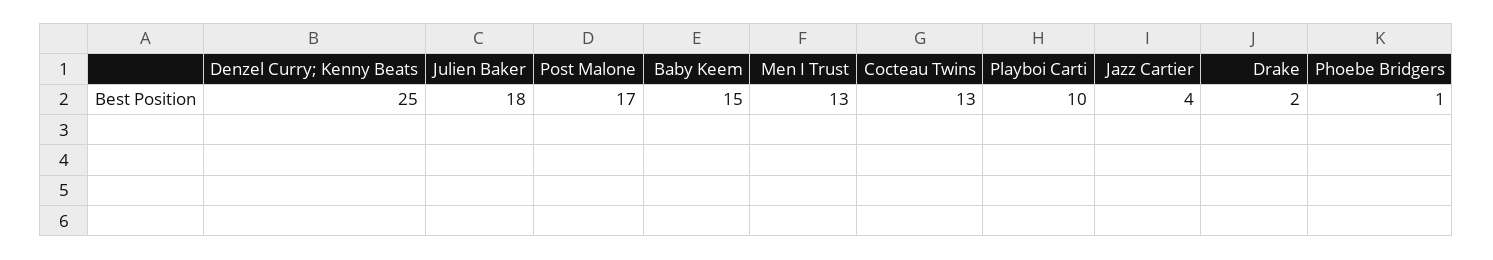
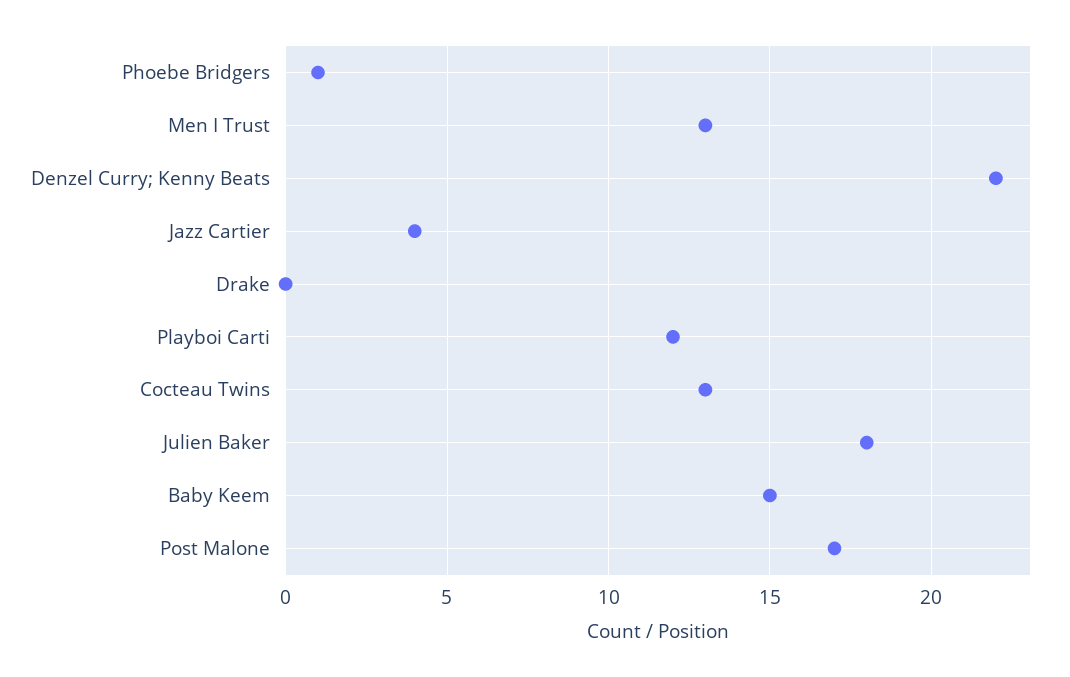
  {
-   "Denzel Curry; Kenny Beats": 25,
+   "Denzel Curry; Kenny Beats": 22,
    "Julien Baker": 18,
    "Post Malone": 17,
    "Baby Keem": 15,
    "Men I Trust": 13,
    "Cocteau Twins": 13,
-   "Playboi Carti": 10,
+   "Playboi Carti": 12,
    "Jazz Cartier": 4,
-   "Drake": 2,
+   "Drake": 0,
    "Phoebe Bridgers": 1
  }

